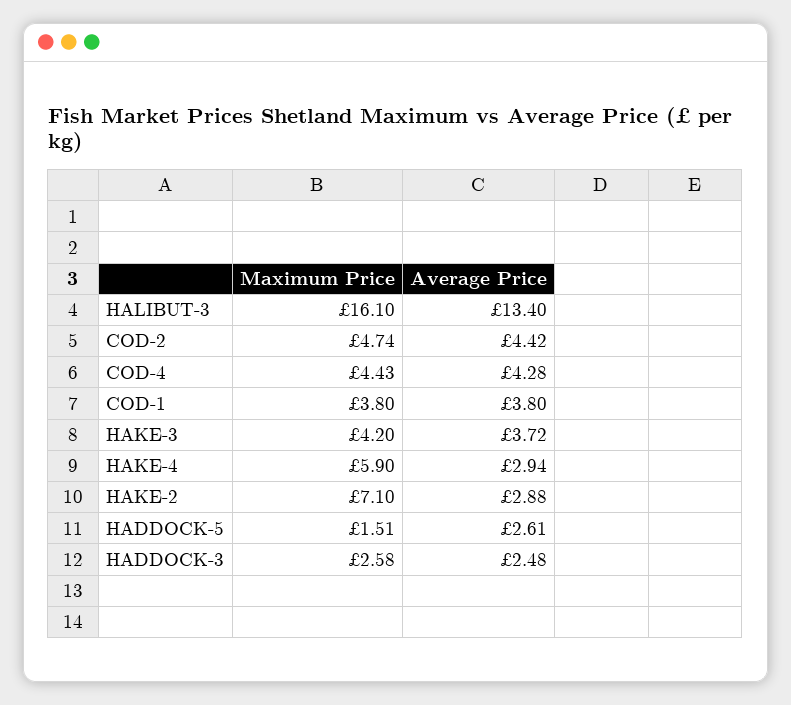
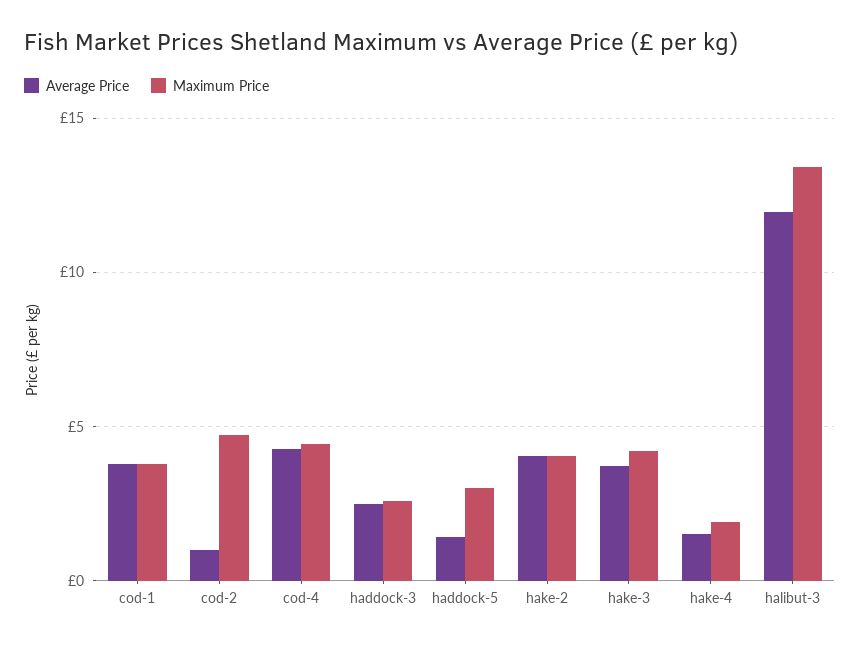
  {
    "Maximum Price": {
-     "HALIBUT-3": 16.1,
+     "HALIBUT-3": 13.5,
      "COD-2": 4.74,
      "COD-4": 4.43,
      "COD-1": 3.8,
      "HAKE-3": 4.2,
-     "HAKE-4": 5.9,
+     "HAKE-4": 2,
-     "HAKE-2": 7.1,
+     "HAKE-2": 4,
-     "HADDOCK-5": 1.51,
+     "HADDOCK-5": 3,
      "HADDOCK-3": 2.58
    },
    "Average Price": {
-     "HALIBUT-3": 13.4,
+     "HALIBUT-3": 12,
-     "COD-2": 4.42,
+     "COD-2": 1,
      "COD-4": 4.28,
      "COD-1": 3.8,
      "HAKE-3": 3.72,
-     "HAKE-4": 2.94,
+     "HAKE-4": 1.5,
-     "HAKE-2": 2.88,
+     "HAKE-2": 4,
-     "HADDOCK-5": 2.61,
+     "HADDOCK-5": 1.5,
      "HADDOCK-3": 2.48
    }
  }

